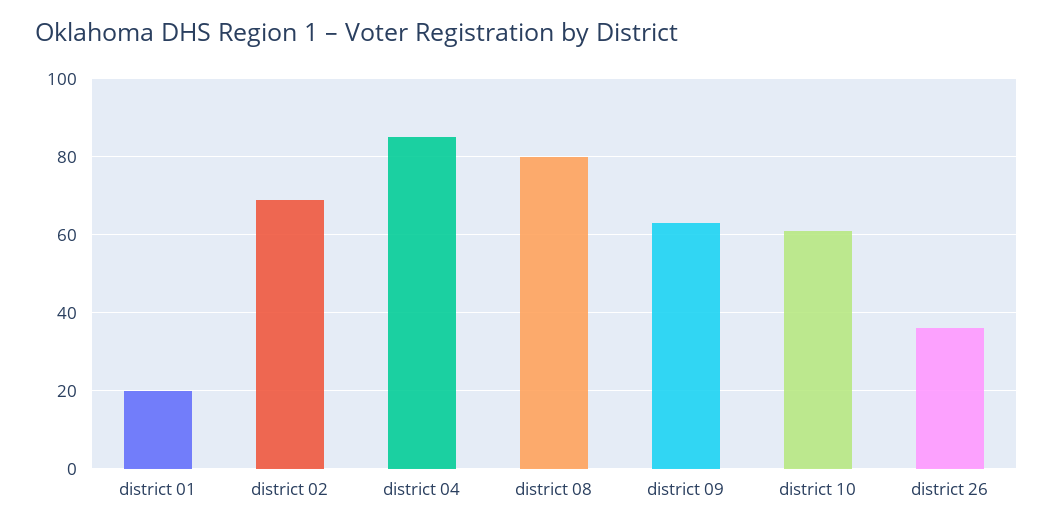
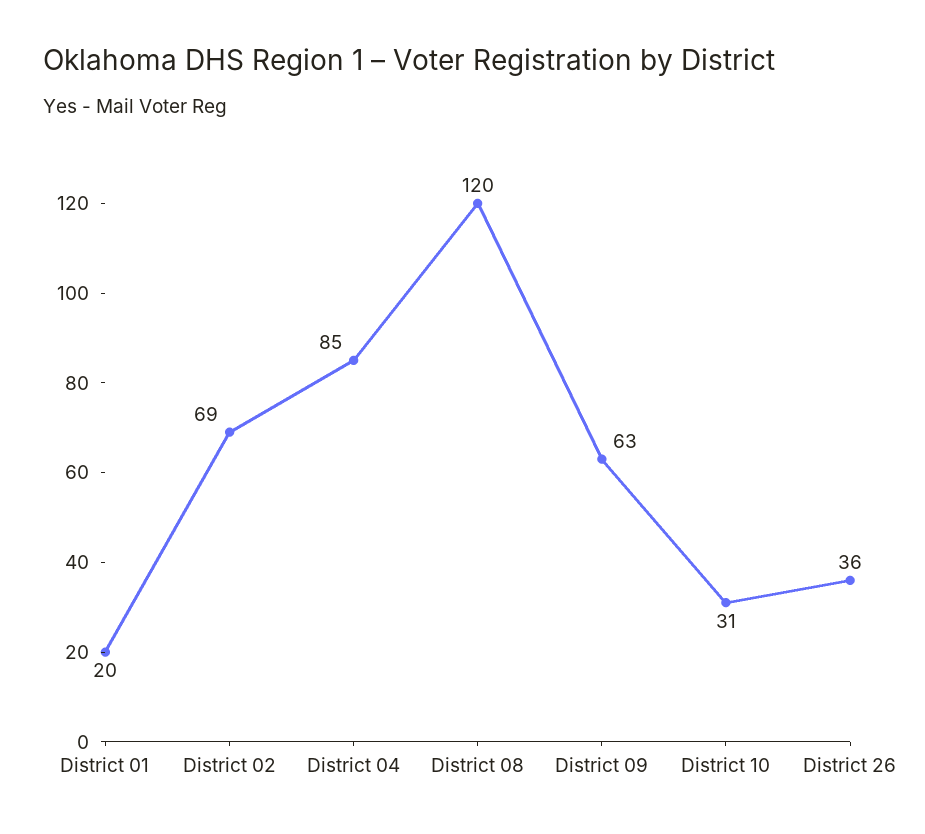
  {
    "district 01": 20,
    "district 02": 69,
    "district 04": 85,
-   "district 08": 80,
+   "district 08": 120,
    "district 09": 63,
-   "district 10": 60,
+   "district 10": 31,
    "district 26": 36
  }

